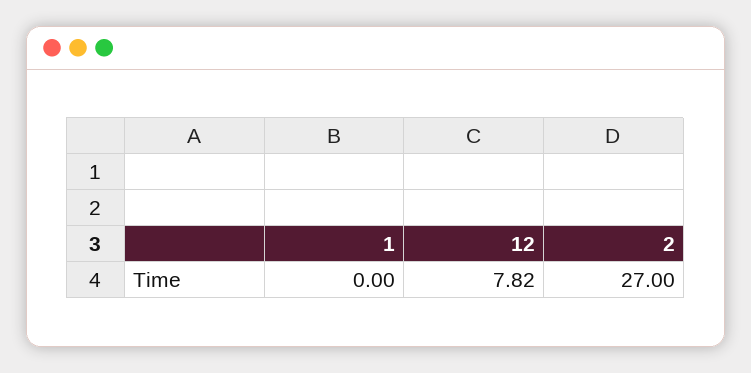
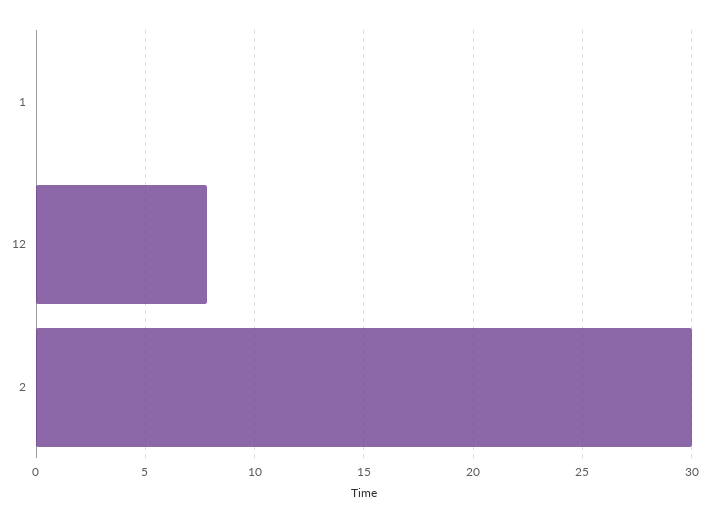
  {
    "1": 0,
    "12": 7.82,
-   "2": 27
+   "2": 30
  }

